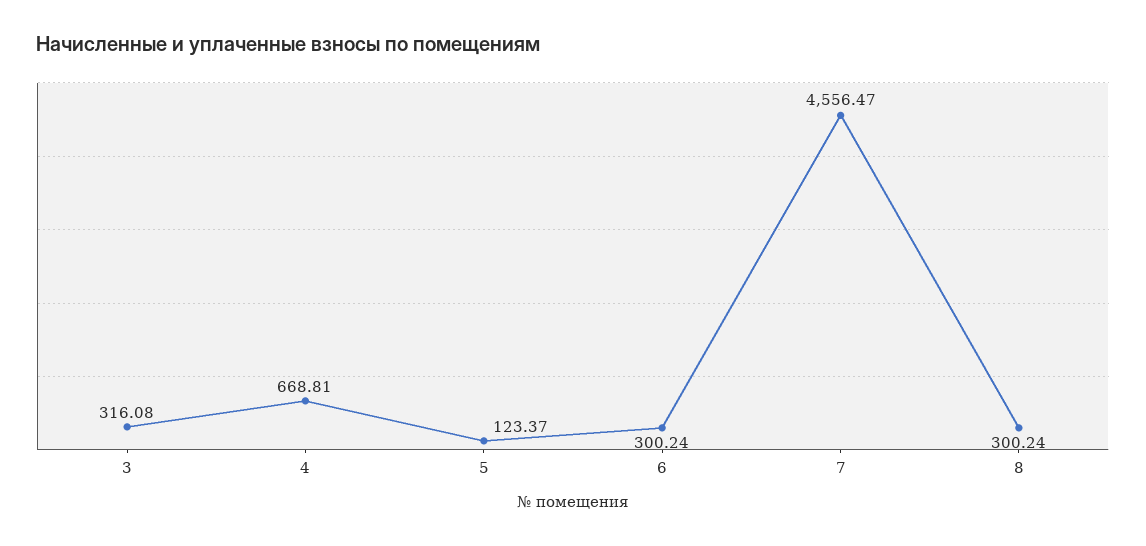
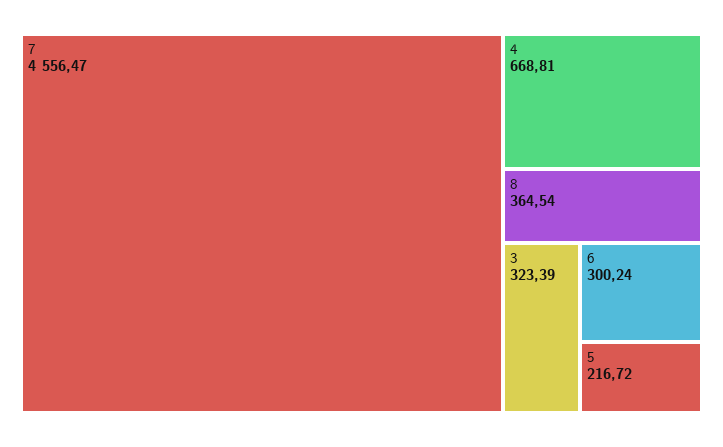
  {
-   "3": 316.08,
+   "3": 323.39,
    "4": 668.81,
-   "5": 123.37,
+   "5": 216.72,
    "6": 300.24,
    "7": 4556.47,
-   "8": 300.24
+   "8": 364.54
  }

